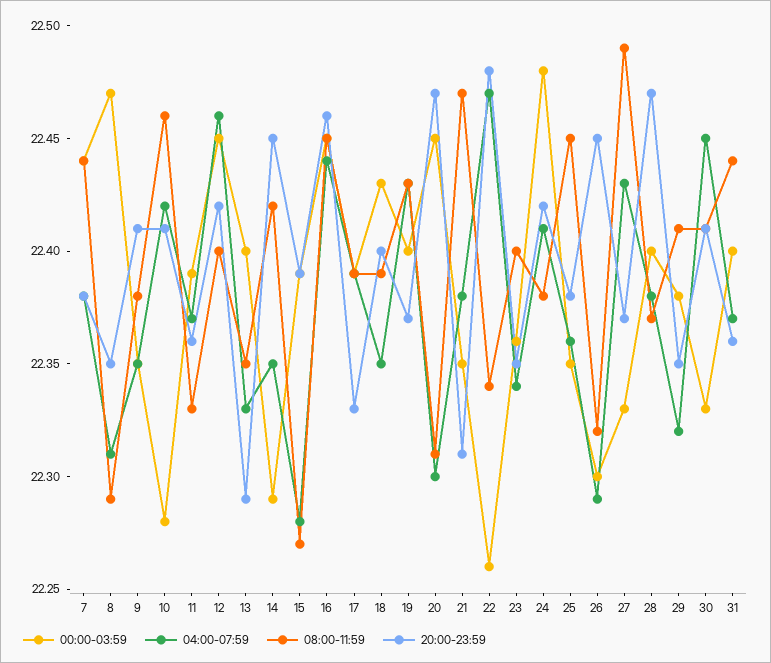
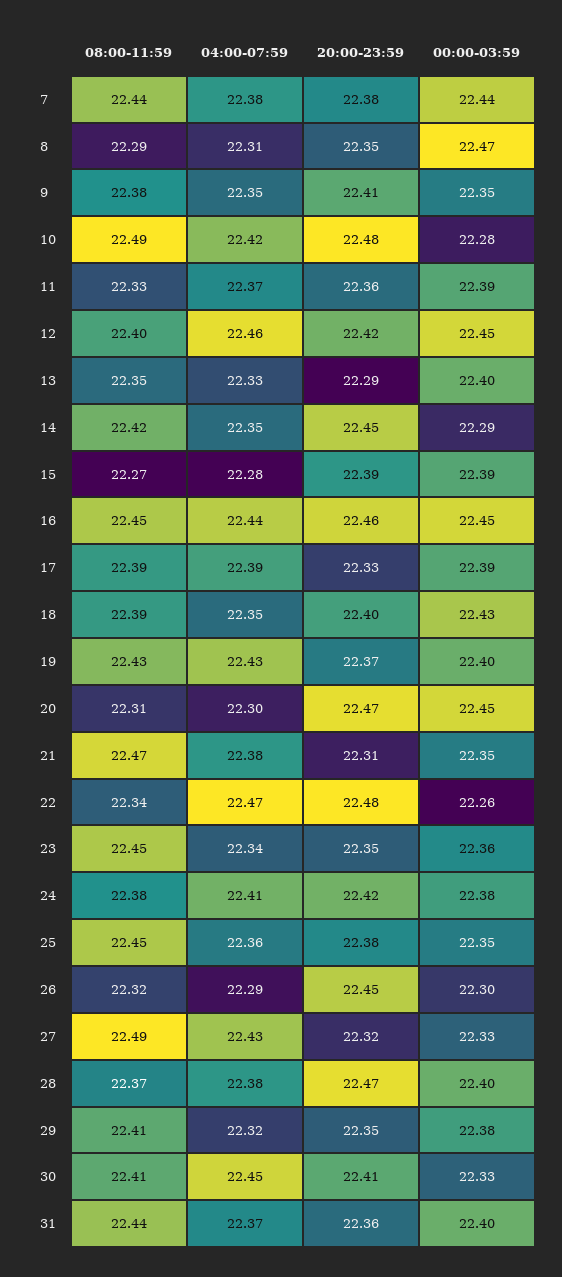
  {
    "00:00-03:59": {
      "7": 22.44,
      "8": 22.47,
      "9": 22.35,
      "10": 22.28,
      "11": 22.39,
      "12": 22.45,
      "13": 22.4,
      "14": 22.29,
      "15": 22.39,
      "16": 22.45,
      "17": 22.39,
      "18": 22.43,
      "19": 22.4,
      "20": 22.45,
      "21": 22.35,
      "22": 22.26,
      "23": 22.36,
-     "24": 22.48,
+     "24": 22.38,
      "25": 22.35,
      "26": 22.3,
      "27": 22.33,
      "28": 22.4,
      "29": 22.38,
      "30": 22.33,
      "31": 22.4
    },
    "04:00-07:59": {
      "7": 22.38,
      "8": 22.31,
      "9": 22.35,
      "10": 22.42,
      "11": 22.37,
      "12": 22.46,
      "13": 22.33,
      "14": 22.35,
      "15": 22.28,
      "16": 22.44,
      "17": 22.39,
      "18": 22.35,
      "19": 22.43,
      "20": 22.3,
      "21": 22.38,
      "22": 22.47,
      "23": 22.34,
      "24": 22.41,
      "25": 22.36,
      "26": 22.29,
      "27": 22.43,
      "28": 22.38,
      "29": 22.32,
      "30": 22.45,
      "31": 22.37
    },
    "08:00-11:59": {
      "7": 22.44,
      "8": 22.29,
      "9": 22.38,
-     "10": 22.46,
+     "10": 22.49,
      "11": 22.33,
      "12": 22.4,
      "13": 22.35,
      "14": 22.42,
      "15": 22.27,
      "16": 22.45,
      "17": 22.39,
      "18": 22.39,
      "19": 22.43,
      "20": 22.31,
      "21": 22.47,
      "22": 22.34,
-     "23": 22.4,
+     "23": 22.45,
      "24": 22.38,
      "25": 22.45,
      "26": 22.32,
      "27": 22.49,
      "28": 22.37,
      "29": 22.41,
      "30": 22.41,
      "31": 22.44
    },
    "20:00-23:59": {
      "7": 22.38,
      "8": 22.35,
      "9": 22.41,
-     "10": 22.41,
+     "10": 22.48,
      "11": 22.36,
      "12": 22.42,
      "13": 22.29,
      "14": 22.45,
      "15": 22.39,
      "16": 22.46,
      "17": 22.33,
      "18": 22.4,
      "19": 22.37,
      "20": 22.47,
      "21": 22.31,
      "22": 22.48,
      "23": 22.35,
      "24": 22.42,
      "25": 22.38,
      "26": 22.45,
-     "27": 22.37,
+     "27": 22.32,
      "28": 22.47,
      "29": 22.35,
      "30": 22.41,
      "31": 22.36
    }
  }

